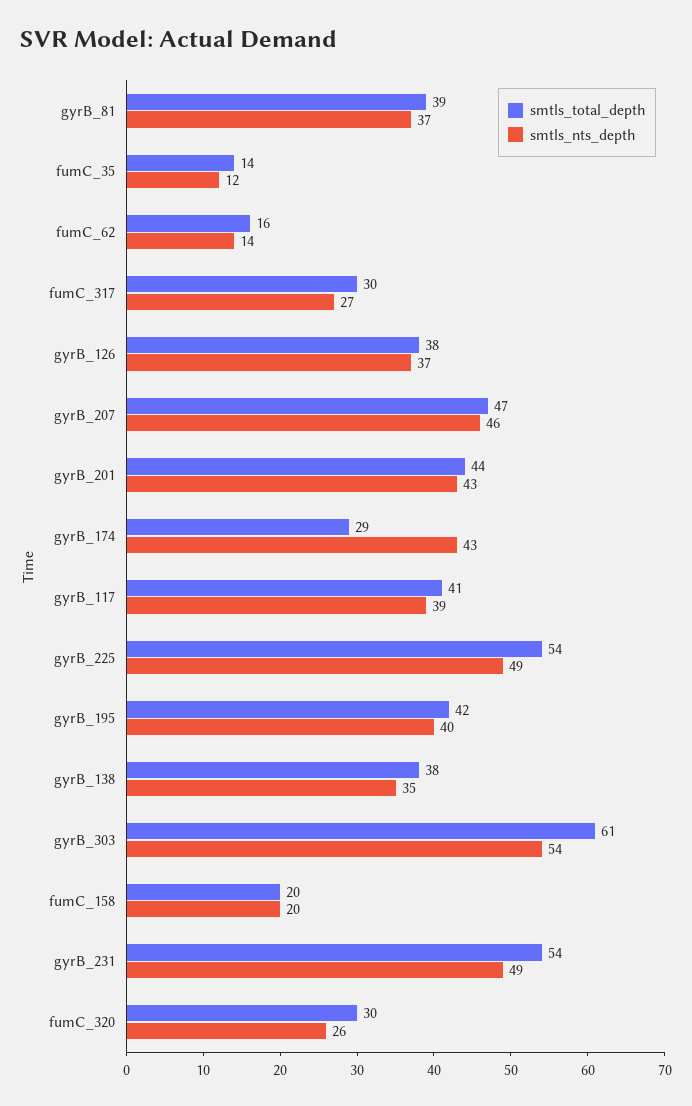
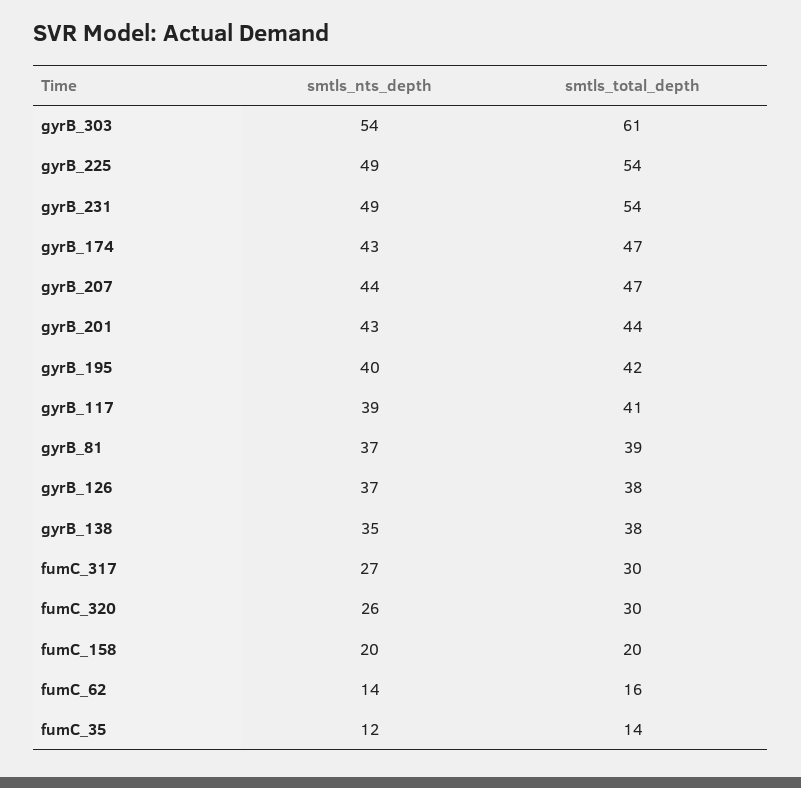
  {
    "smtls_total_depth": {
      "gyrB_81": 39,
      "fumC_35": 14,
      "fumC_62": 16,
      "fumC_317": 30,
      "gyrB_126": 38,
      "gyrB_207": 47,
      "gyrB_201": 44,
-     "gyrB_174": 29,
+     "gyrB_174": 47,
      "gyrB_117": 41,
      "gyrB_225": 54,
      "gyrB_195": 42,
      "gyrB_138": 38,
      "gyrB_303": 61,
      "fumC_158": 20,
      "gyrB_231": 54,
      "fumC_320": 30
    },
    "smtls_nts_depth": {
      "gyrB_81": 37,
      "fumC_35": 12,
      "fumC_62": 14,
      "fumC_317": 27,
      "gyrB_126": 37,
-     "gyrB_207": 46,
+     "gyrB_207": 44,
      "gyrB_201": 43,
      "gyrB_174": 43,
      "gyrB_117": 39,
      "gyrB_225": 49,
      "gyrB_195": 40,
      "gyrB_138": 35,
      "gyrB_303": 54,
      "fumC_158": 20,
      "gyrB_231": 49,
      "fumC_320": 26
    }
  }

